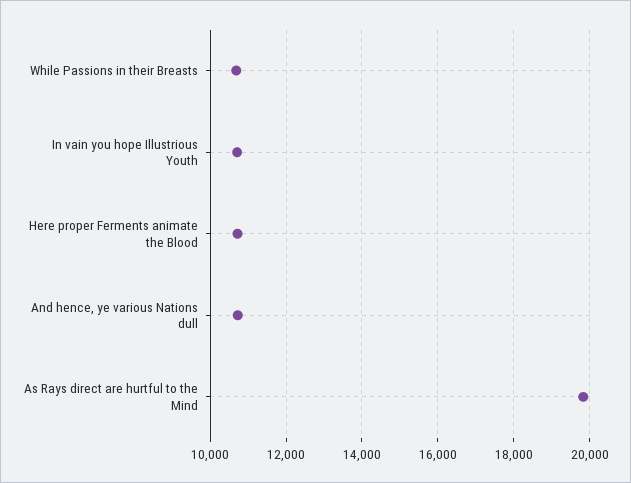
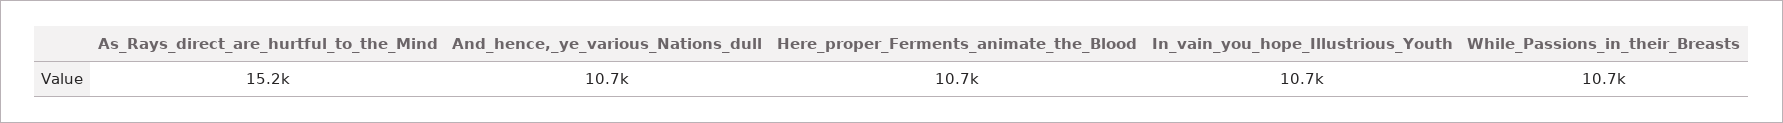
  {
    "While Passions in their Breasts": 10700,
    "In vain you hope Illustrious Youth": 10700,
    "Here proper Ferments animate the Blood": 10700,
    "And hence, ye various Nations dull": 10700,
-   "As Rays direct are hurtful to the Mind": 19800
+   "As Rays direct are hurtful to the Mind": 15200
  }

